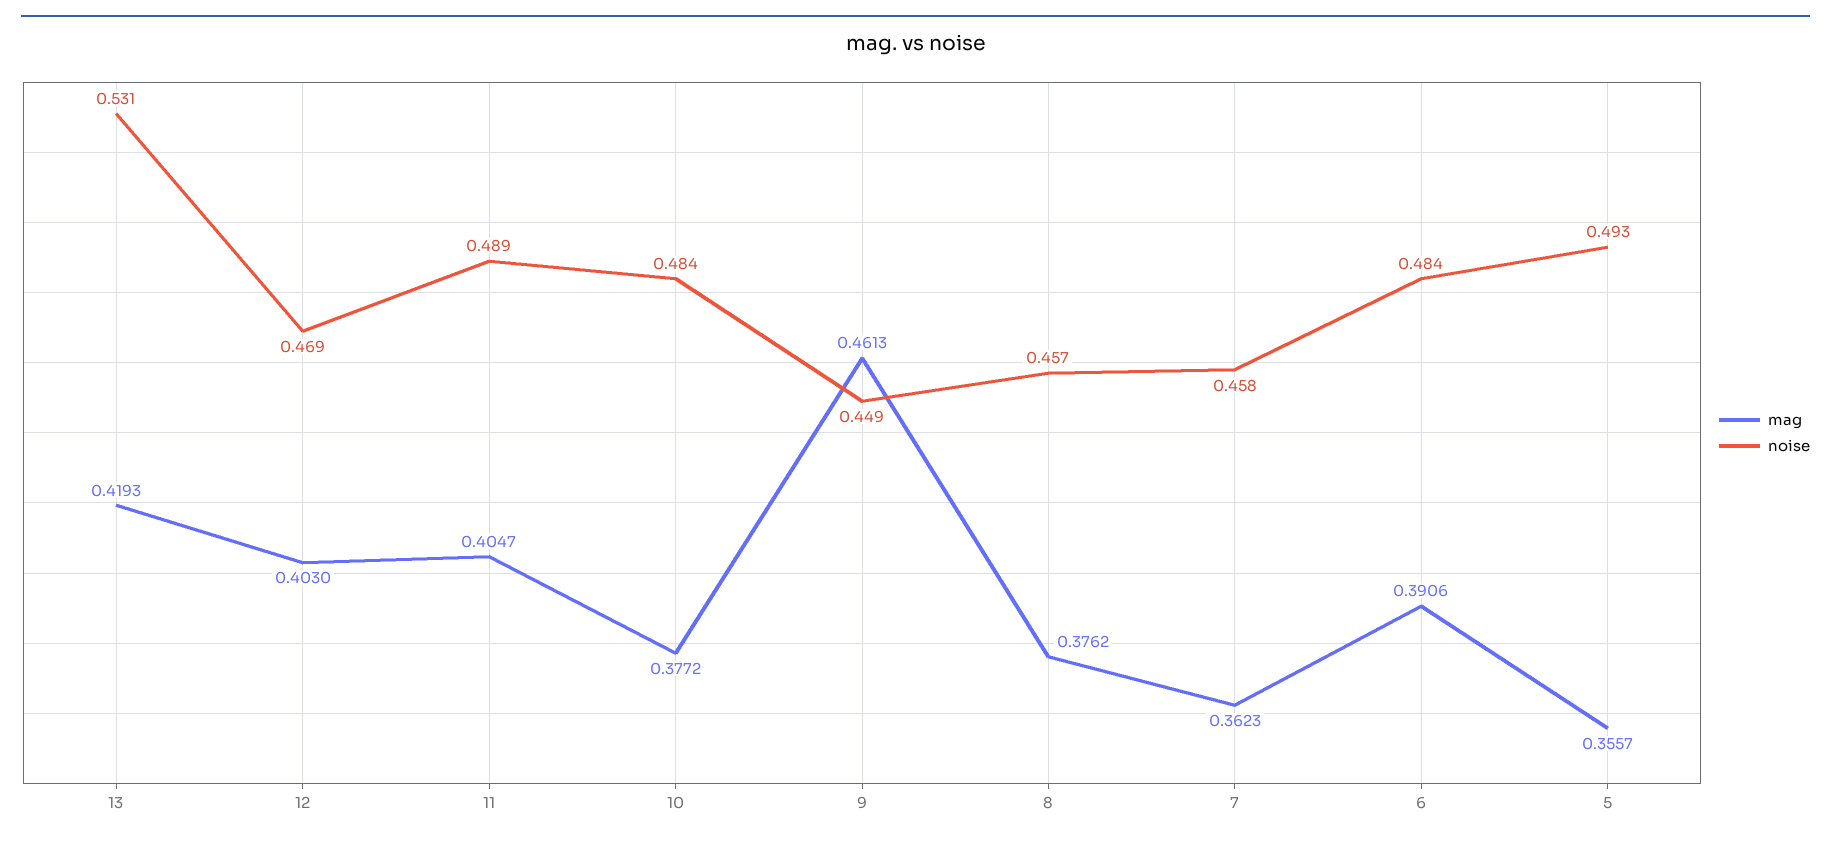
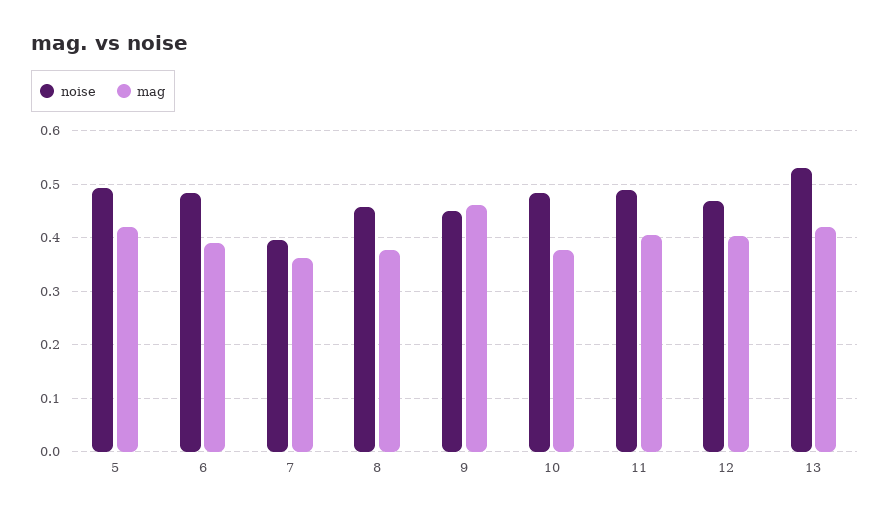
  {
    "mag": {
      "13": 0.4193,
      "12": 0.403,
      "11": 0.4047,
      "10": 0.3772,
      "9": 0.4613,
      "8": 0.3762,
      "7": 0.3623,
      "6": 0.3906,
-     "5": 0.3557
+     "5": 0.42
    },
    "noise": {
      "13": 0.531,
      "12": 0.469,
      "11": 0.489,
      "10": 0.484,
      "9": 0.449,
      "8": 0.457,
-     "7": 0.458,
+     "7": 0.4,
      "6": 0.484,
      "5": 0.493
    }
  }

